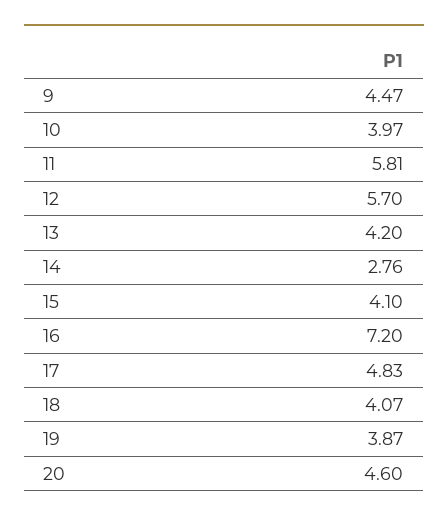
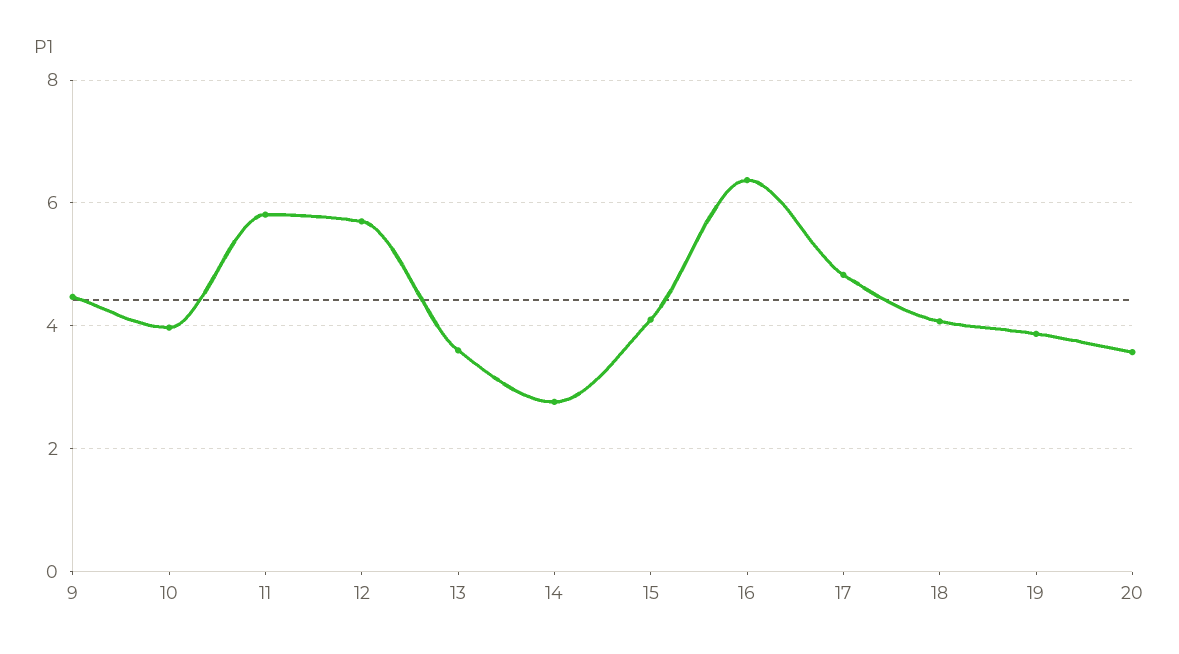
  {
    "9": 4.47,
    "10": 3.97,
    "11": 5.81,
    "12": 5.7,
-   "13": 4.2,
+   "13": 3.6,
    "14": 2.76,
    "15": 4.1,
-   "16": 7.2,
+   "16": 6.4,
    "17": 4.83,
    "18": 4.07,
    "19": 3.87,
-   "20": 4.6
+   "20": 3.6
  }

